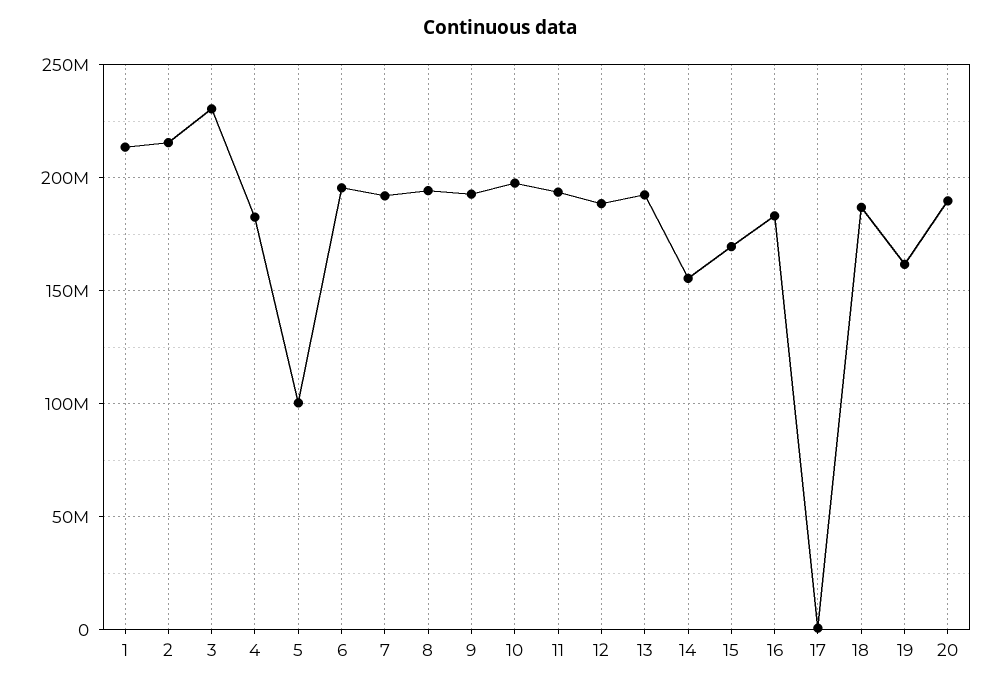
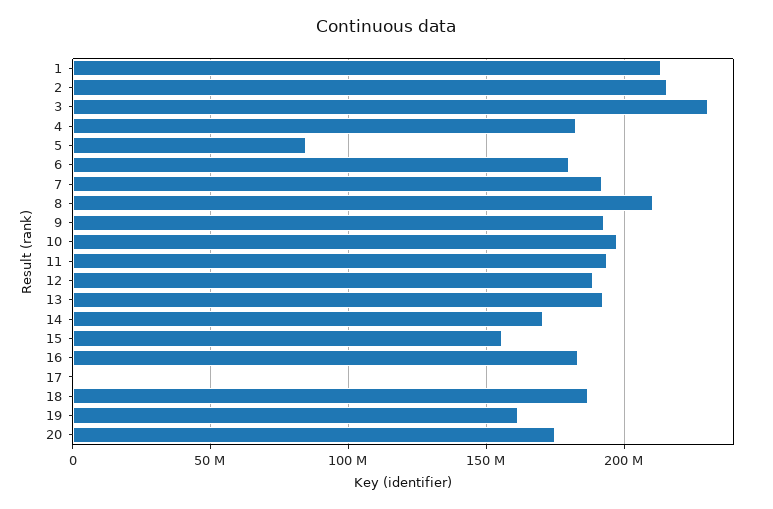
  {
    "1": 215000000,
    "2": 215000000,
    "3": 230000000,
    "4": 180000000,
-   "5": 100000000,
+   "5": 85000000,
-   "6": 195000000,
+   "6": 180000000,
    "7": 190000000,
-   "8": 195000000,
+   "8": 210000000,
    "9": 195000000,
    "10": 200000000,
    "11": 195000000,
    "12": 190000000,
    "13": 190000000,
-   "14": 155000000,
+   "14": 170000000,
-   "15": 170000000,
+   "15": 155000000,
    "16": 185000000,
    "17": 0,
    "18": 185000000,
    "19": 160000000,
-   "20": 190000000
+   "20": 175000000
  }

